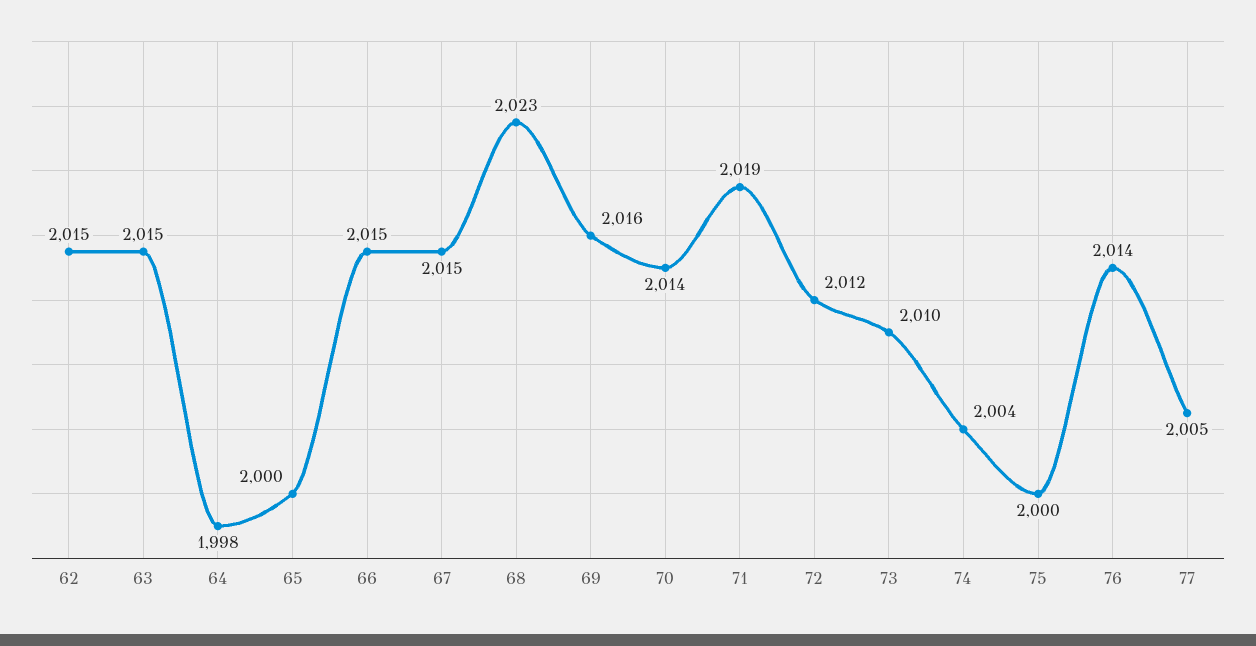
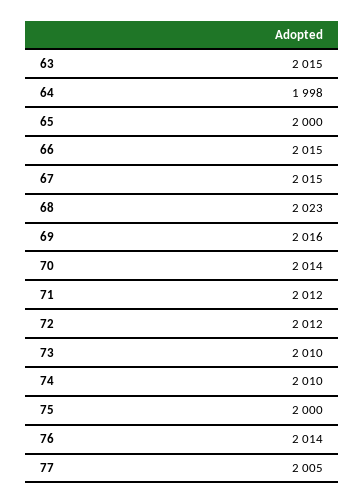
  {
-   "62": 2015,
    "63": 2015,
    "64": 1998,
    "65": 2000,
    "66": 2015,
    "67": 2015,
    "68": 2023,
    "69": 2016,
    "70": 2014,
-   "71": 2019,
+   "71": 2012,
    "72": 2012,
    "73": 2010,
-   "74": 2004,
+   "74": 2010,
    "75": 2000,
    "76": 2014,
    "77": 2005
  }

